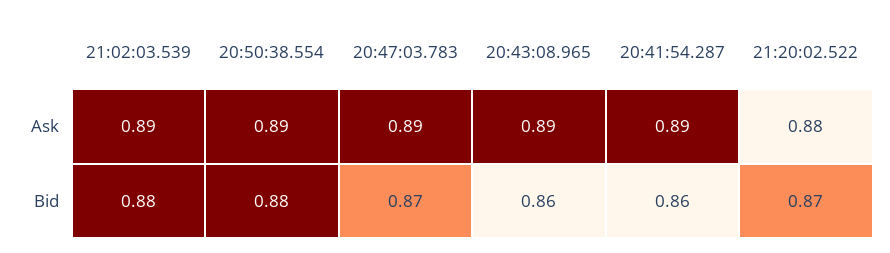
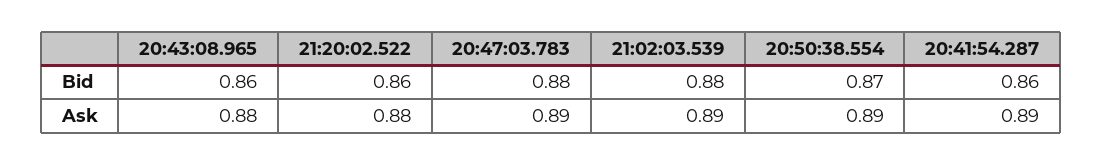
  {
    "21:02:03.539": {
      "Ask": 0.89,
      "Bid": 0.88
    },
    "20:50:38.554": {
      "Ask": 0.89,
-     "Bid": 0.88
+     "Bid": 0.87
    },
    "20:47:03.783": {
      "Ask": 0.89,
-     "Bid": 0.87
+     "Bid": 0.88
    },
    "20:43:08.965": {
-     "Ask": 0.89,
+     "Ask": 0.88,
      "Bid": 0.86
    },
    "20:41:54.287": {
      "Ask": 0.89,
      "Bid": 0.86
    },
    "21:20:02.522": {
      "Ask": 0.88,
-     "Bid": 0.87
+     "Bid": 0.86
    }
  }

